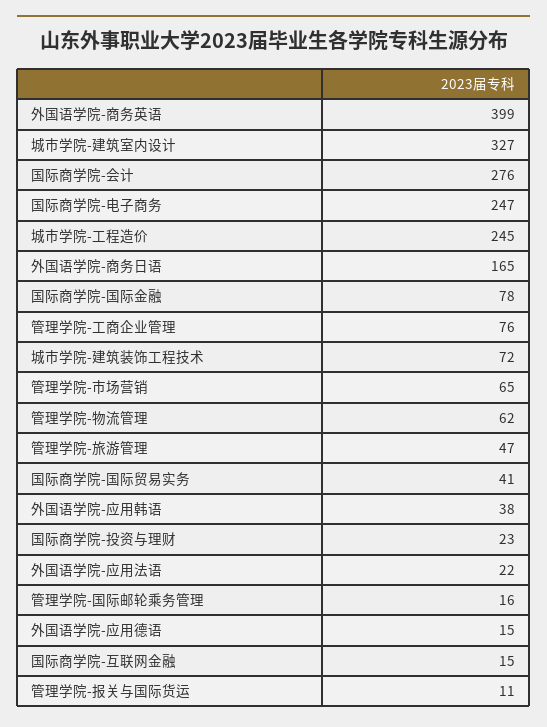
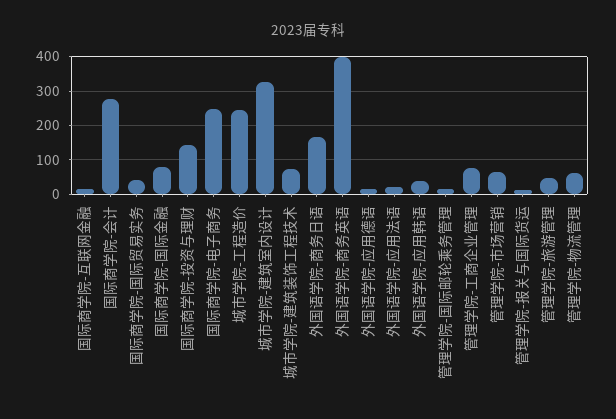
  {
    "外国语学院-商务英语": 399,
    "城市学院-建筑室内设计": 327,
    "国际商学院-会计": 276,
    "国际商学院-电子商务": 247,
    "城市学院-工程造价": 245,
    "外国语学院-商务日语": 165,
    "国际商学院-国际金融": 78,
    "管理学院-工商企业管理": 76,
    "城市学院-建筑装饰工程技术": 72,
    "管理学院-市场营销": 65,
    "管理学院-物流管理": 62,
    "管理学院-旅游管理": 47,
    "国际商学院-国际贸易实务": 41,
    "外国语学院-应用韩语": 38,
-   "国际商学院-投资与理财": 23,
+   "国际商学院-投资与理财": 140,
    "外国语学院-应用法语": 22,
    "管理学院-国际邮轮乘务管理": 16,
    "外国语学院-应用德语": 15,
    "国际商学院-互联网金融": 15,
    "管理学院-报关与国际货运": 11
  }

